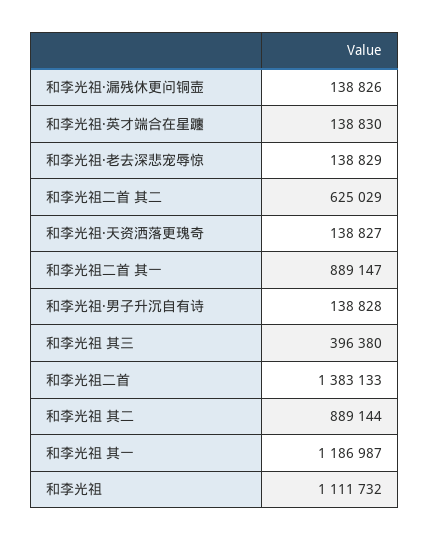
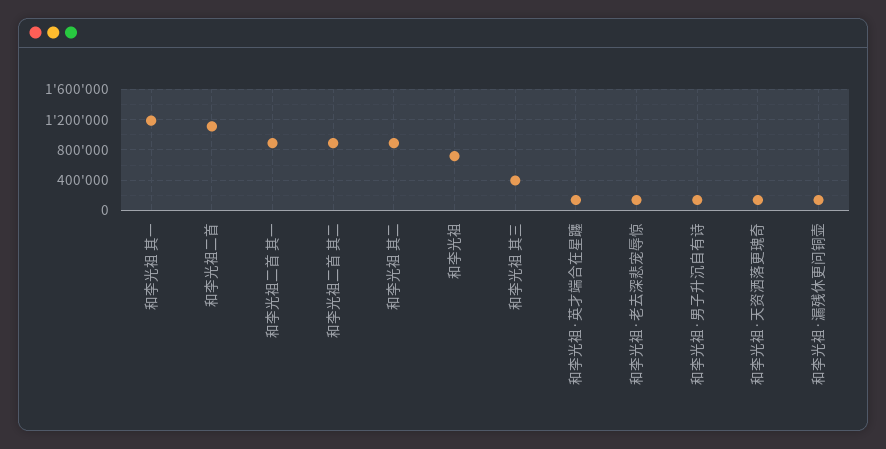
  {
    "和李光祖·漏残休更问铜壶": 138826,
    "和李光祖·英才端合在星躔": 138830,
    "和李光祖·老去深悲宠辱惊": 138829,
-   "和李光祖二首 其二": 625029,
+   "和李光祖二首 其二": 900000,
    "和李光祖·天资洒落更瑰奇": 138827,
    "和李光祖二首 其一": 889147,
    "和李光祖·男子升沉自有诗": 138828,
    "和李光祖 其三": 396380,
-   "和李光祖二首": 1383133,
+   "和李光祖二首": 1100000,
    "和李光祖 其二": 889144,
    "和李光祖 其一": 1186987,
-   "和李光祖": 1111732
+   "和李光祖": 700000
  }

